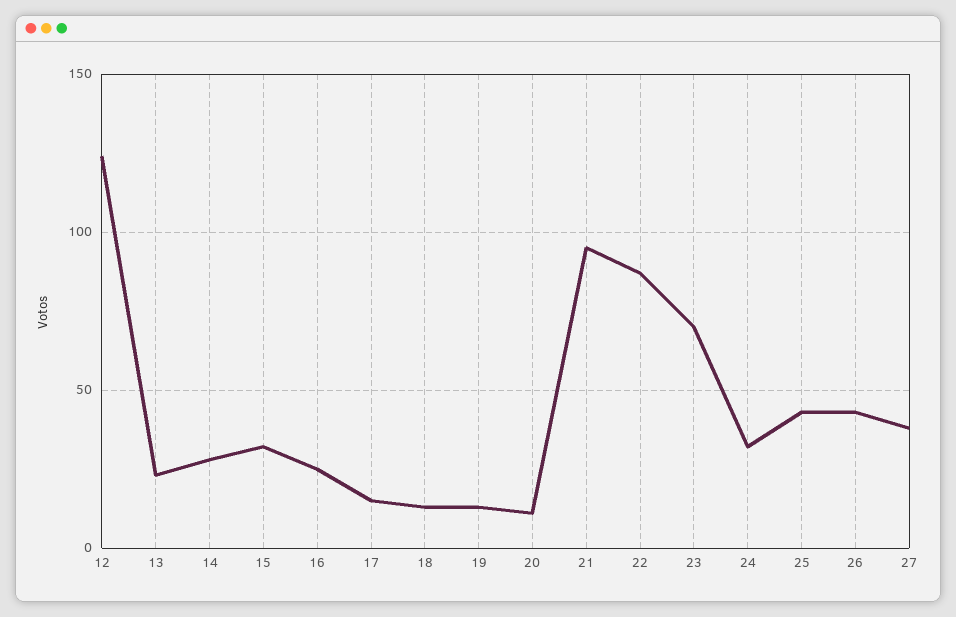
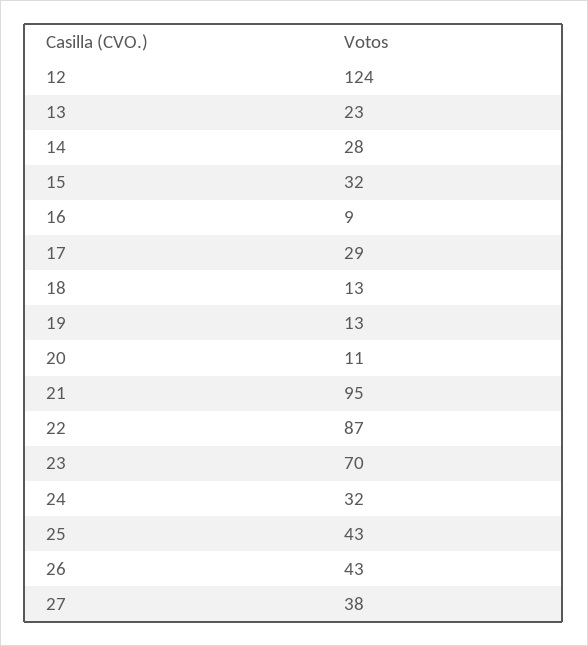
  {
    "12": 124,
    "13": 23,
    "14": 28,
    "15": 32,
-   "16": 25,
+   "16": 9,
-   "17": 15,
+   "17": 29,
    "18": 13,
    "19": 13,
    "20": 11,
    "21": 95,
    "22": 87,
    "23": 70,
    "24": 32,
    "25": 43,
    "26": 43,
    "27": 38
  }

